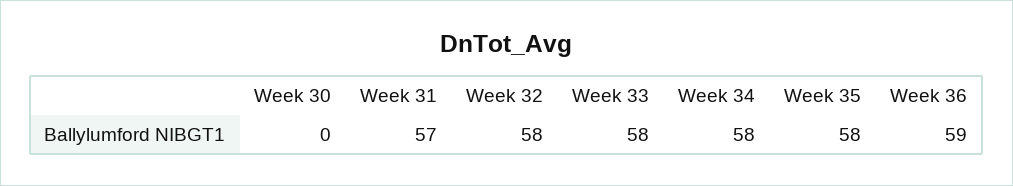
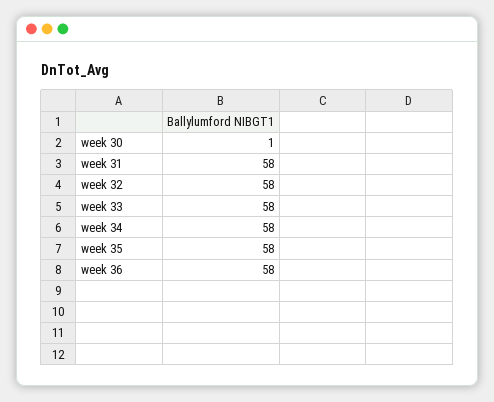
  {
-   "Week 30": 0,
+   "Week 30": 1,
-   "Week 31": 57,
+   "Week 31": 58,
    "Week 32": 58,
    "Week 33": 58,
    "Week 34": 58,
    "Week 35": 58,
-   "Week 36": 59
+   "Week 36": 58
  }

